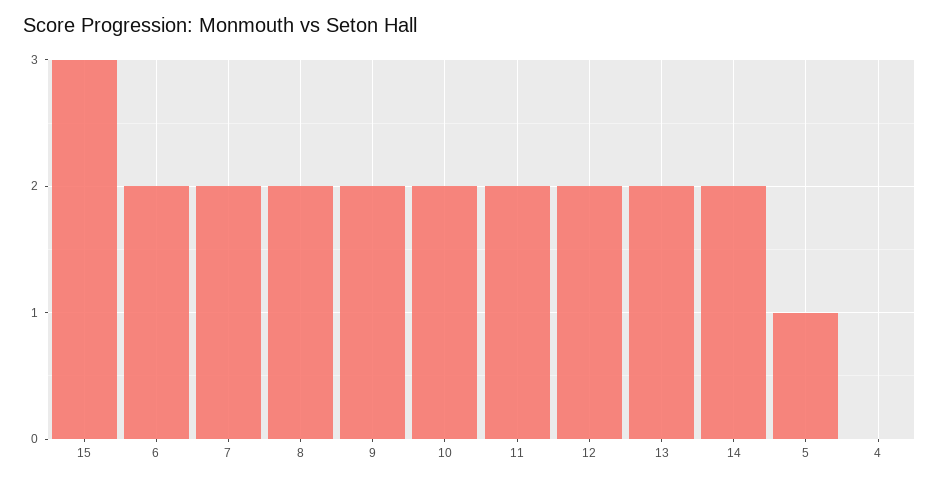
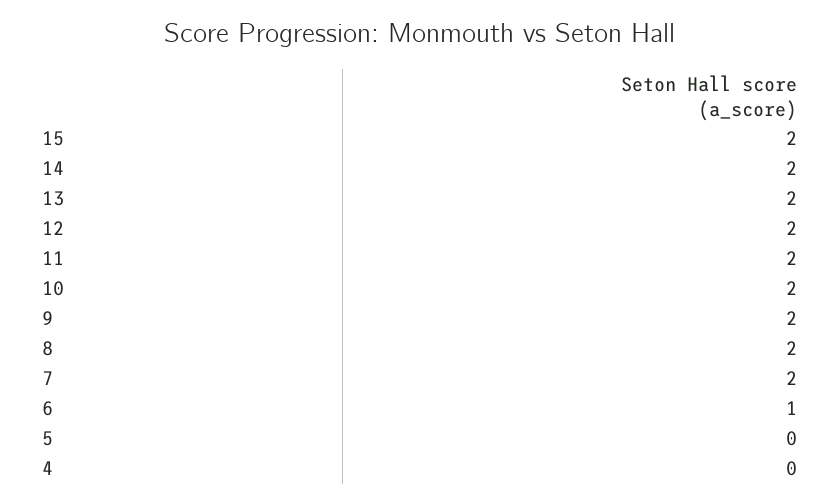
  {
-   "15": 3,
+   "15": 2,
-   "6": 2,
+   "6": 1,
    "7": 2,
    "8": 2,
    "9": 2,
    "10": 2,
    "11": 2,
    "12": 2,
    "13": 2,
    "14": 2,
-   "5": 1,
+   "5": 0,
    "4": 0
  }

